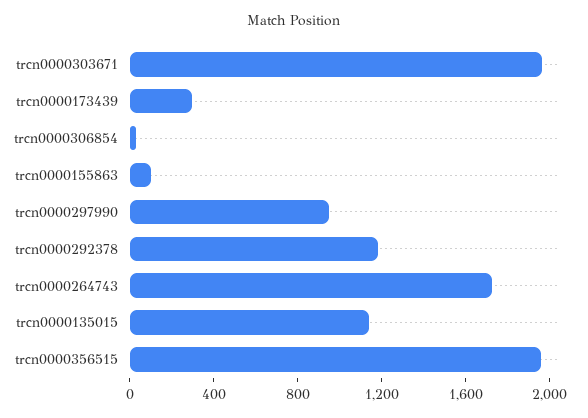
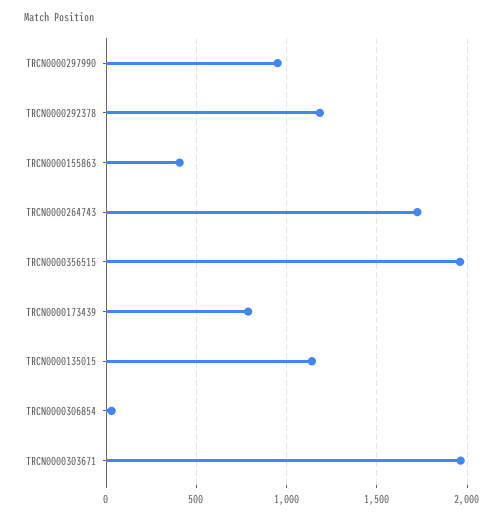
  {
    "trcn0000303671": 1950,
-   "trcn0000173439": 300,
+   "trcn0000173439": 800,
    "trcn0000306854": 50,
-   "trcn0000155863": 100,
+   "trcn0000155863": 400,
    "trcn0000297990": 950,
    "trcn0000292378": 1200,
    "trcn0000264743": 1750,
    "trcn0000135015": 1150,
    "trcn0000356515": 1950
  }

